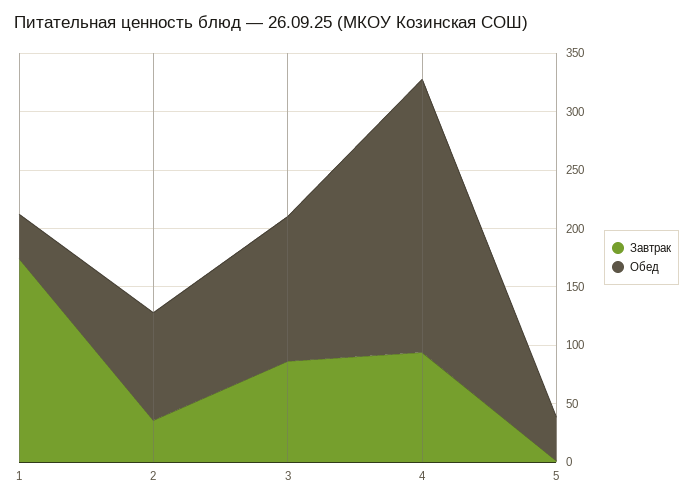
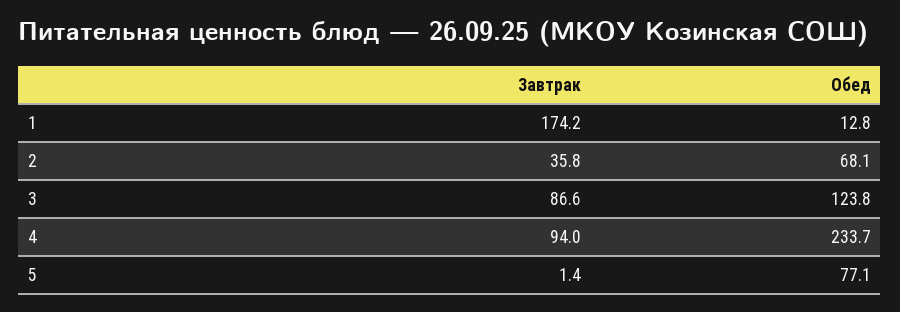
  {
    "Завтрак": {
      "1": 174.2,
      "2": 35.8,
      "3": 86.6,
      "4": 94,
      "5": 1.4
    },
    "Обед": {
-     "1": 40,
+     "1": 12.8,
-     "2": 90,
+     "2": 68.1,
      "3": 123.8,
      "4": 233.7,
-     "5": 40
+     "5": 77.1
    }
  }

